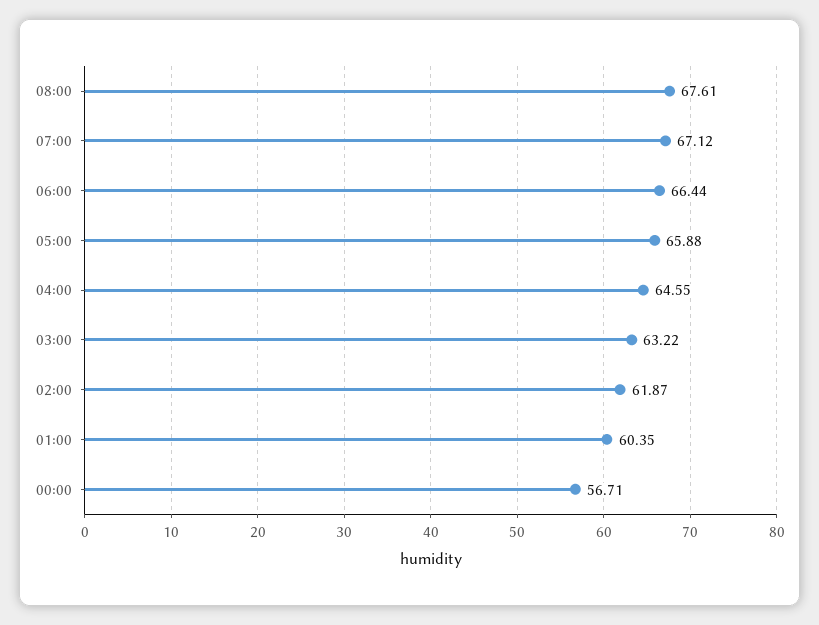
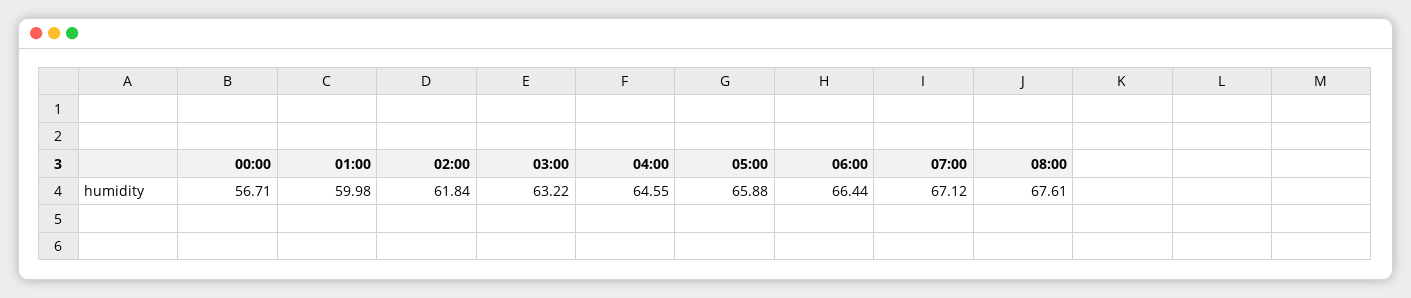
  {
    "08:00": 67.61,
    "07:00": 67.12,
    "06:00": 66.44,
    "05:00": 65.88,
    "04:00": 64.55,
    "03:00": 63.22,
-   "02:00": 61.87,
+   "02:00": 61.84,
-   "01:00": 60.35,
+   "01:00": 59.98,
    "00:00": 56.71
  }

